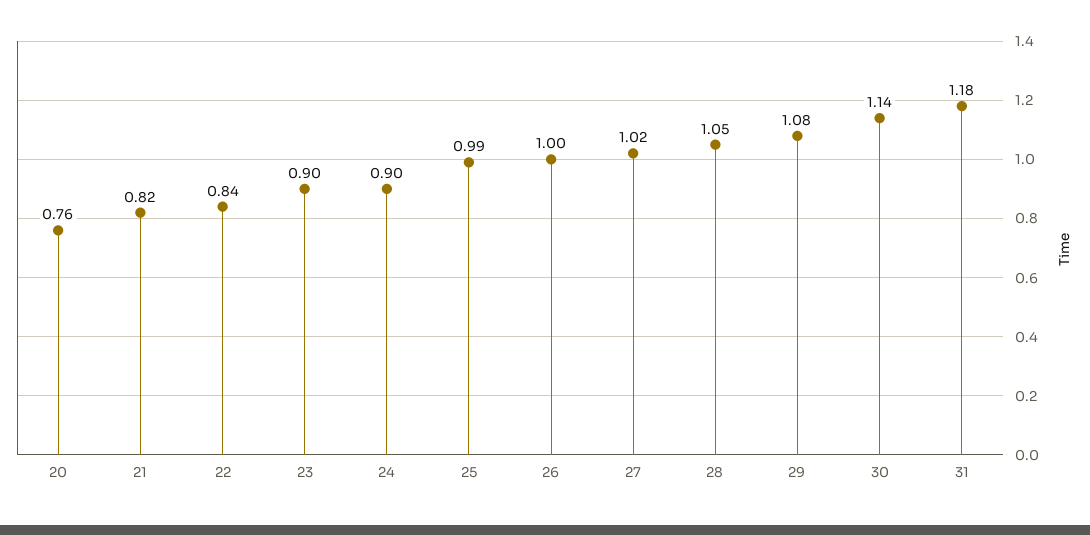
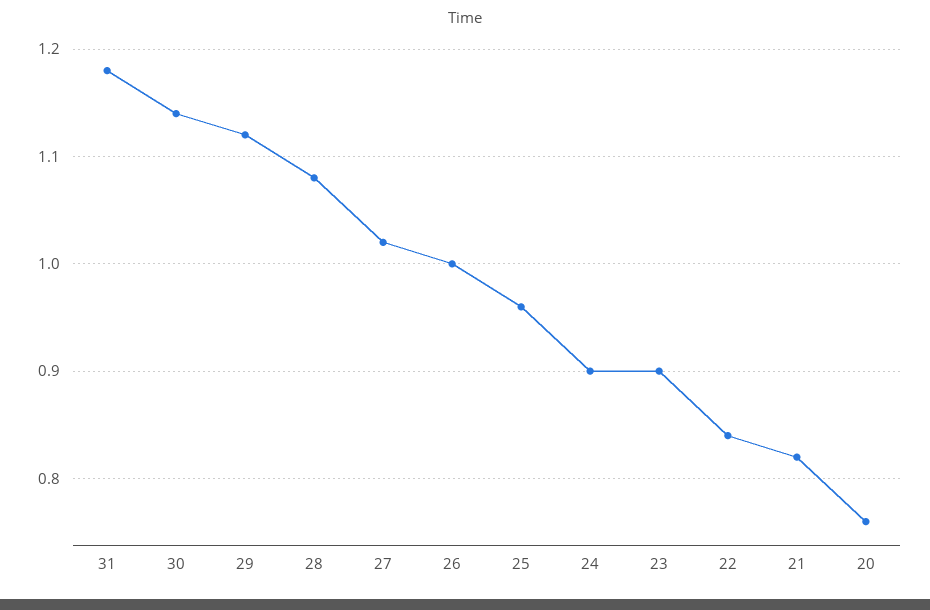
  {
    "20": 0.76,
    "21": 0.82,
    "22": 0.84,
    "23": 0.9,
    "24": 0.9,
-   "25": 0.99,
+   "25": 0.96,
    "26": 1,
    "27": 1.02,
-   "28": 1.05,
+   "28": 1.08,
-   "29": 1.08,
+   "29": 1.12,
    "30": 1.14,
    "31": 1.18
  }

